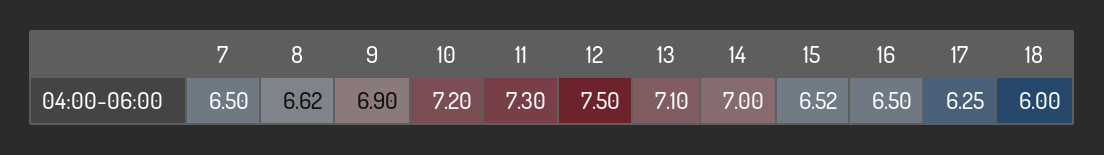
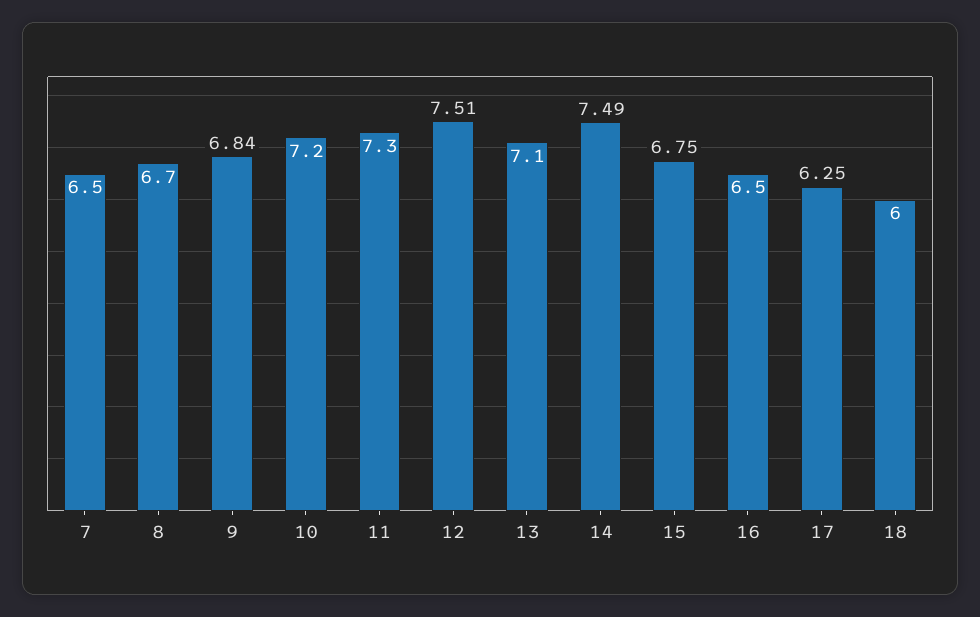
  {
    "7": 6.5,
-   "8": 6.62,
+   "8": 6.7,
-   "9": 6.9,
+   "9": 6.84,
    "10": 7.2,
    "11": 7.3,
-   "12": 7.5,
+   "12": 7.51,
    "13": 7.1,
-   "14": 7,
+   "14": 7.49,
-   "15": 6.52,
+   "15": 6.75,
    "16": 6.5,
    "17": 6.25,
    "18": 6
  }

